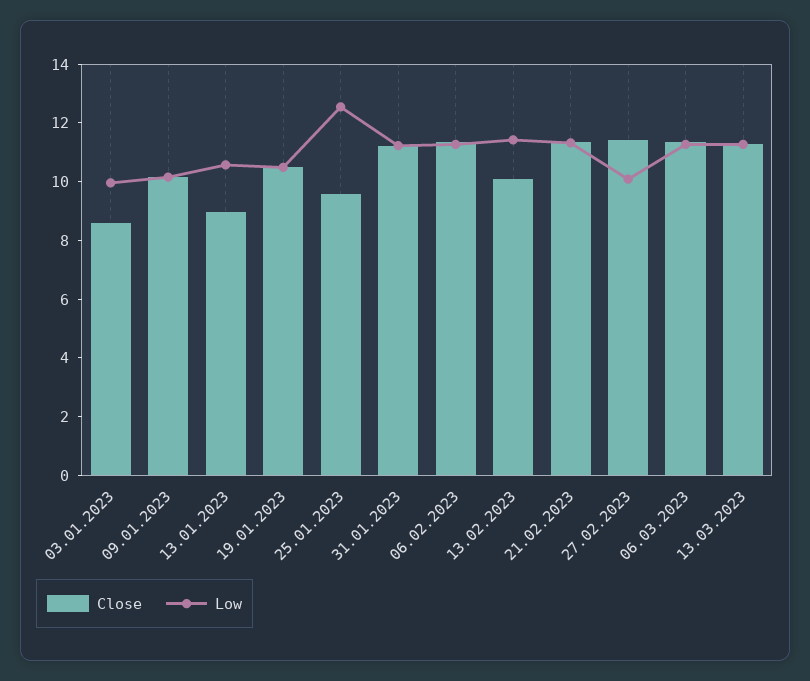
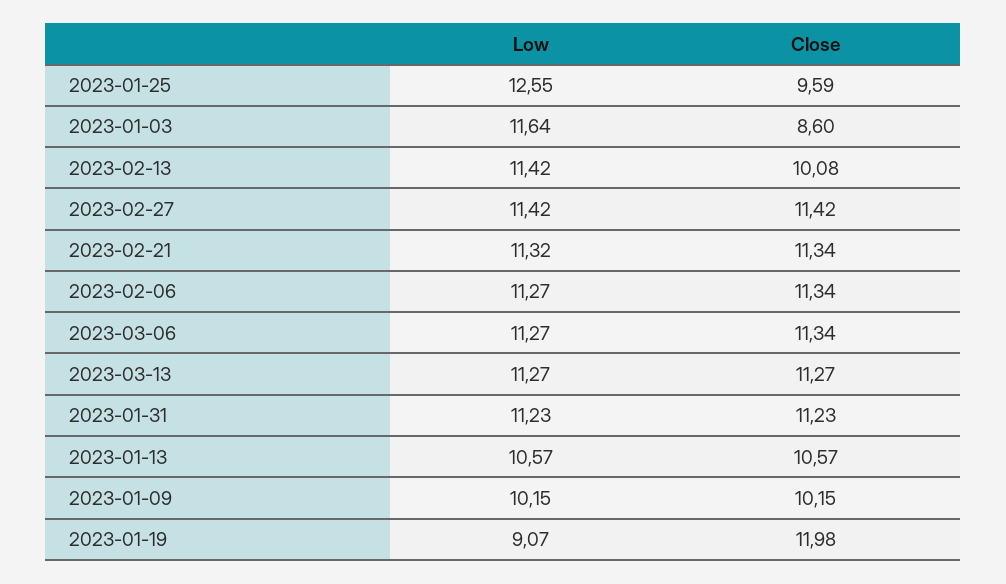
  {
    "Close": {
      "03.01.2023": 8.6,
      "09.01.2023": 10.15,
-     "13.01.2023": 9,
+     "13.01.2023": 10.57,
-     "19.01.2023": 10.5,
+     "19.01.2023": 11.98,
      "25.01.2023": 9.59,
      "31.01.2023": 11.23,
      "06.02.2023": 11.34,
      "13.02.2023": 10.08,
      "21.02.2023": 11.34,
      "27.02.2023": 11.42,
      "06.03.2023": 11.34,
      "13.03.2023": 11.27
    },
    "Low": {
-     "03.01.2023": 10,
+     "03.01.2023": 11.64,
      "09.01.2023": 10.15,
      "13.01.2023": 10.57,
-     "19.01.2023": 10.5,
+     "19.01.2023": 9.07,
      "25.01.2023": 12.55,
      "31.01.2023": 11.23,
      "06.02.2023": 11.27,
      "13.02.2023": 11.42,
      "21.02.2023": 11.32,
-     "27.02.2023": 10,
+     "27.02.2023": 11.42,
      "06.03.2023": 11.27,
      "13.03.2023": 11.27
    }
  }

